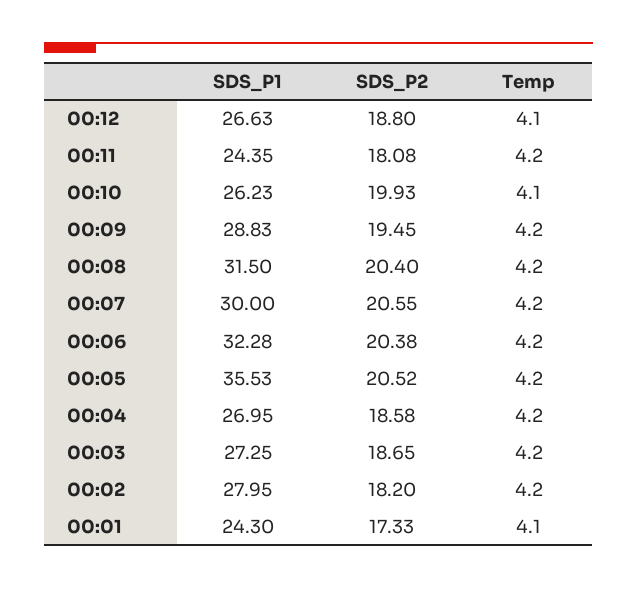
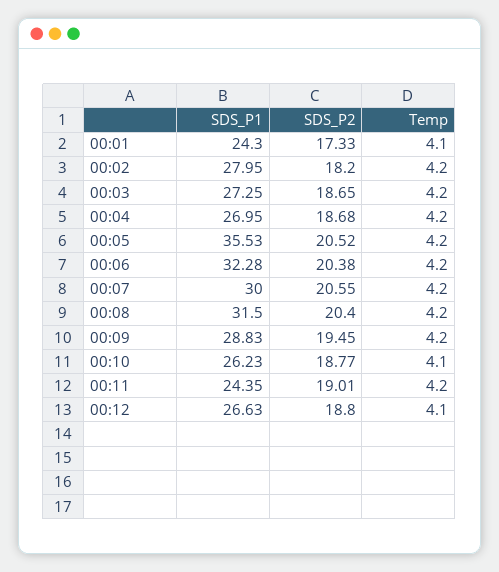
  {
    "SDS_P1": {
      "00:12": 26.63,
      "00:11": 24.35,
      "00:10": 26.23,
      "00:09": 28.83,
      "00:08": 31.5,
      "00:07": 30,
      "00:06": 32.28,
      "00:05": 35.53,
      "00:04": 26.95,
      "00:03": 27.25,
      "00:02": 27.95,
      "00:01": 24.3
    },
    "SDS_P2": {
      "00:12": 18.8,
-     "00:11": 18.08,
+     "00:11": 19.01,
-     "00:10": 19.93,
+     "00:10": 18.77,
      "00:09": 19.45,
      "00:08": 20.4,
      "00:07": 20.55,
      "00:06": 20.38,
      "00:05": 20.52,
-     "00:04": 18.58,
+     "00:04": 18.68,
      "00:03": 18.65,
      "00:02": 18.2,
      "00:01": 17.33
    },
    "Temp": {
      "00:12": 4.1,
      "00:11": 4.2,
      "00:10": 4.1,
      "00:09": 4.2,
      "00:08": 4.2,
      "00:07": 4.2,
      "00:06": 4.2,
      "00:05": 4.2,
      "00:04": 4.2,
      "00:03": 4.2,
      "00:02": 4.2,
      "00:01": 4.1
    }
  }

